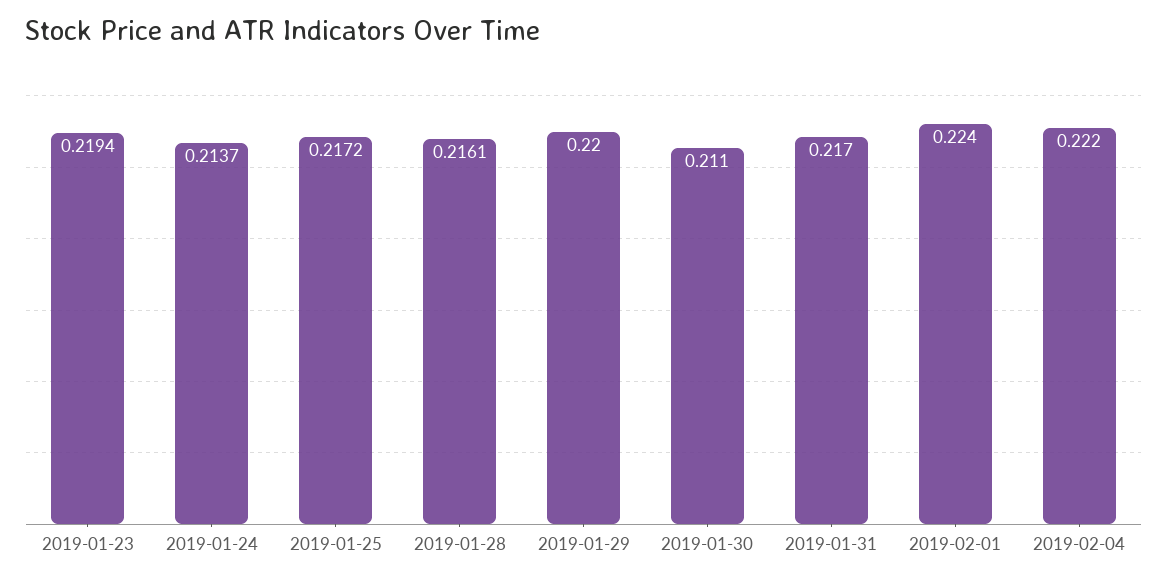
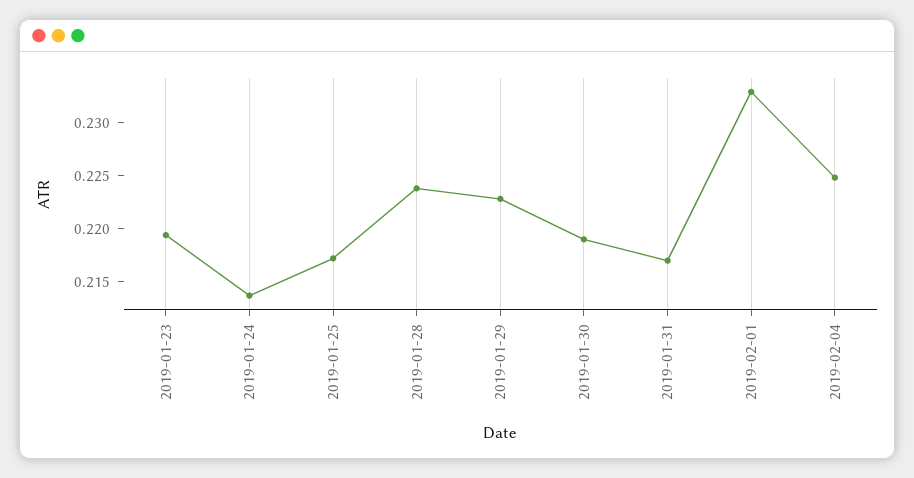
  {
    "2019-01-23": 0.2194,
    "2019-01-24": 0.2137,
    "2019-01-25": 0.2172,
-   "2019-01-28": 0.2161,
+   "2019-01-28": 0.224,
-   "2019-01-29": 0.22,
+   "2019-01-29": 0.223,
-   "2019-01-30": 0.211,
+   "2019-01-30": 0.219,
    "2019-01-31": 0.217,
-   "2019-02-01": 0.224,
+   "2019-02-01": 0.233,
-   "2019-02-04": 0.222
+   "2019-02-04": 0.225
  }

